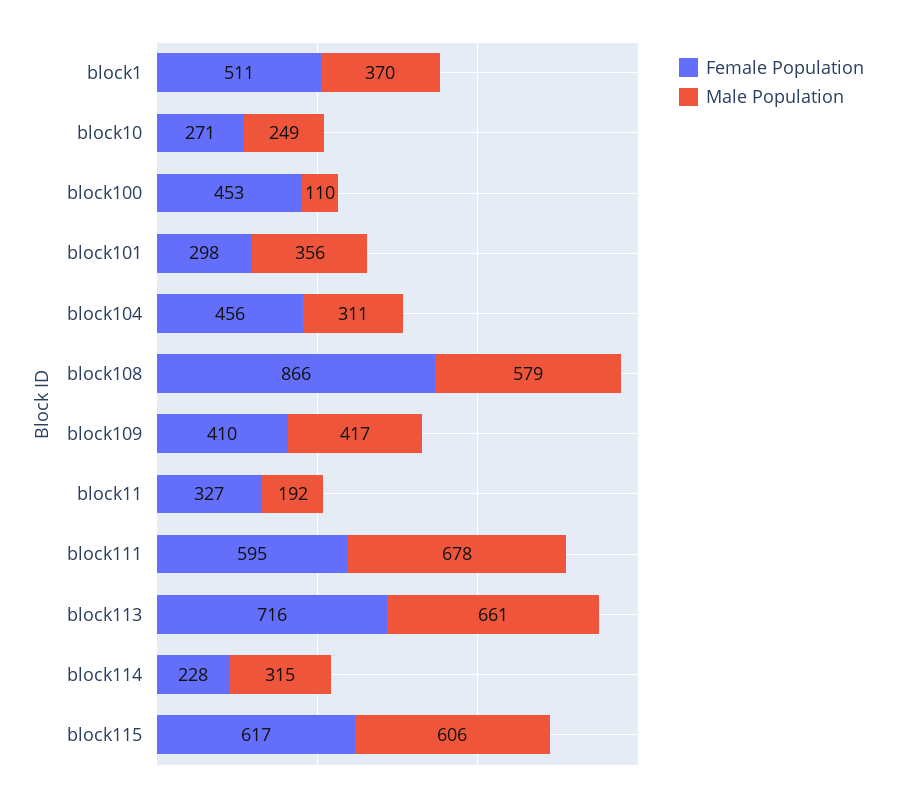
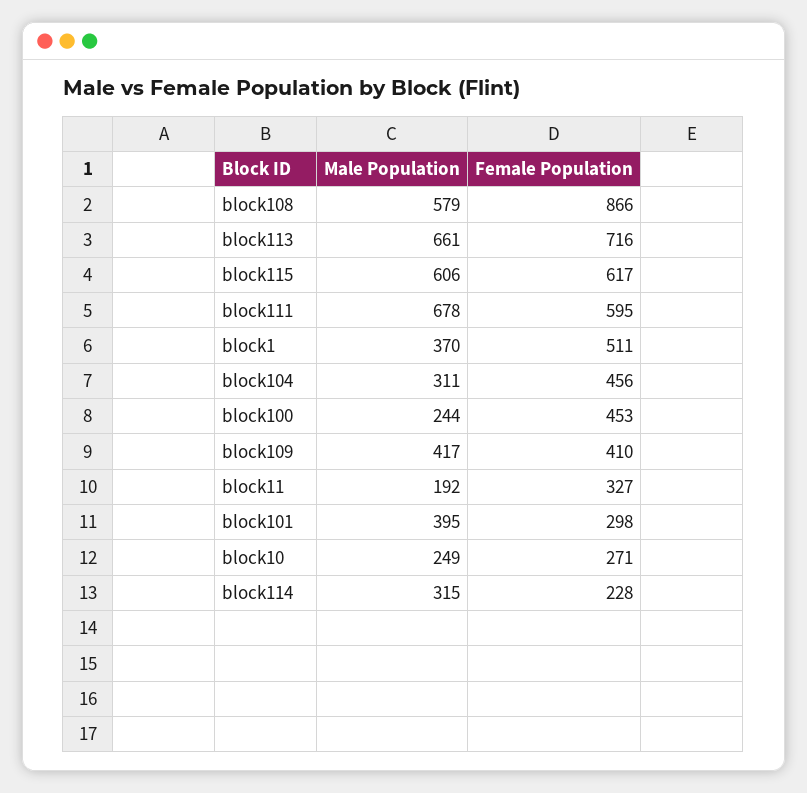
  {
    "Female Population": {
      "block1": 511,
      "block10": 271,
      "block100": 453,
      "block101": 298,
      "block104": 456,
      "block108": 866,
      "block109": 410,
      "block11": 327,
      "block111": 595,
      "block113": 716,
      "block114": 228,
      "block115": 617
    },
    "Male Population": {
      "block1": 370,
      "block10": 249,
-     "block100": 110,
+     "block100": 244,
-     "block101": 356,
+     "block101": 395,
      "block104": 311,
      "block108": 579,
      "block109": 417,
      "block11": 192,
      "block111": 678,
      "block113": 661,
      "block114": 315,
      "block115": 606
    }
  }

